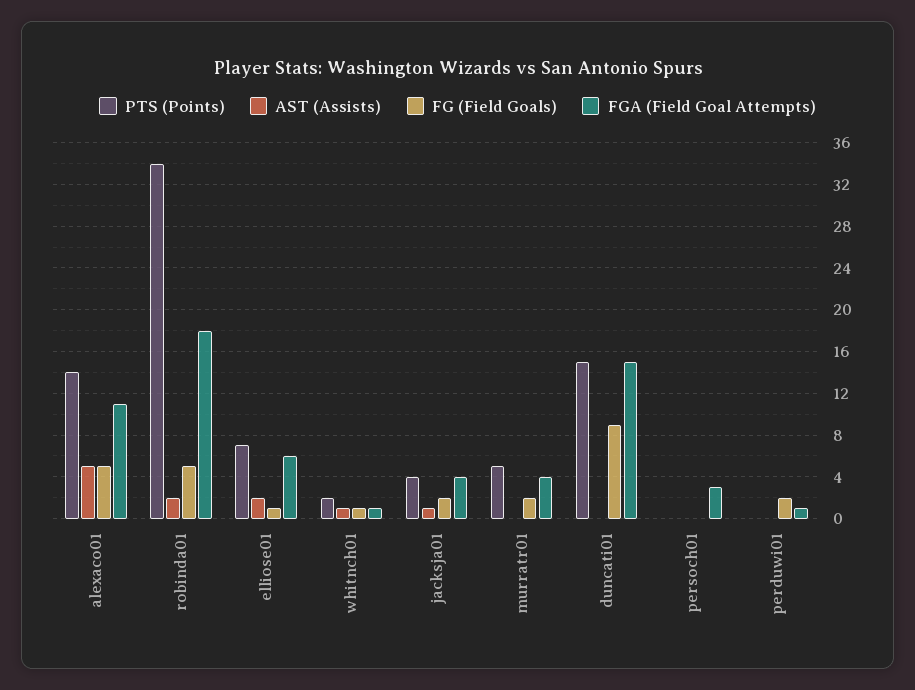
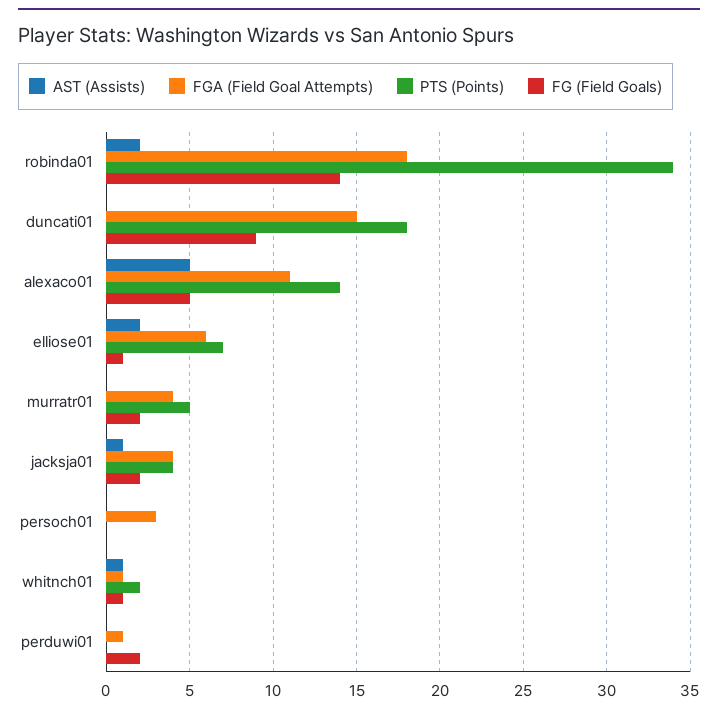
  {
    "PTS (Points)": {
      "alexaco01": 14,
      "robinda01": 34,
      "elliose01": 7,
      "whitnch01": 2,
      "jacksja01": 4,
      "murratr01": 5,
-     "duncati01": 15,
+     "duncati01": 18,
      "persoch01": 0,
      "perduwi01": 0
    },
    "AST (Assists)": {
      "alexaco01": 5,
      "robinda01": 2,
      "elliose01": 2,
      "whitnch01": 1,
      "jacksja01": 1,
      "murratr01": 0,
      "duncati01": 0,
      "persoch01": 0,
      "perduwi01": 0
    },
    "FG (Field Goals)": {
      "alexaco01": 5,
-     "robinda01": 5,
+     "robinda01": 14,
      "elliose01": 1,
      "whitnch01": 1,
      "jacksja01": 2,
      "murratr01": 2,
      "duncati01": 9,
      "persoch01": 0,
      "perduwi01": 2
    },
    "FGA (Field Goal Attempts)": {
      "alexaco01": 11,
      "robinda01": 18,
      "elliose01": 6,
      "whitnch01": 1,
      "jacksja01": 4,
      "murratr01": 4,
      "duncati01": 15,
      "persoch01": 3,
      "perduwi01": 1
    }
  }

